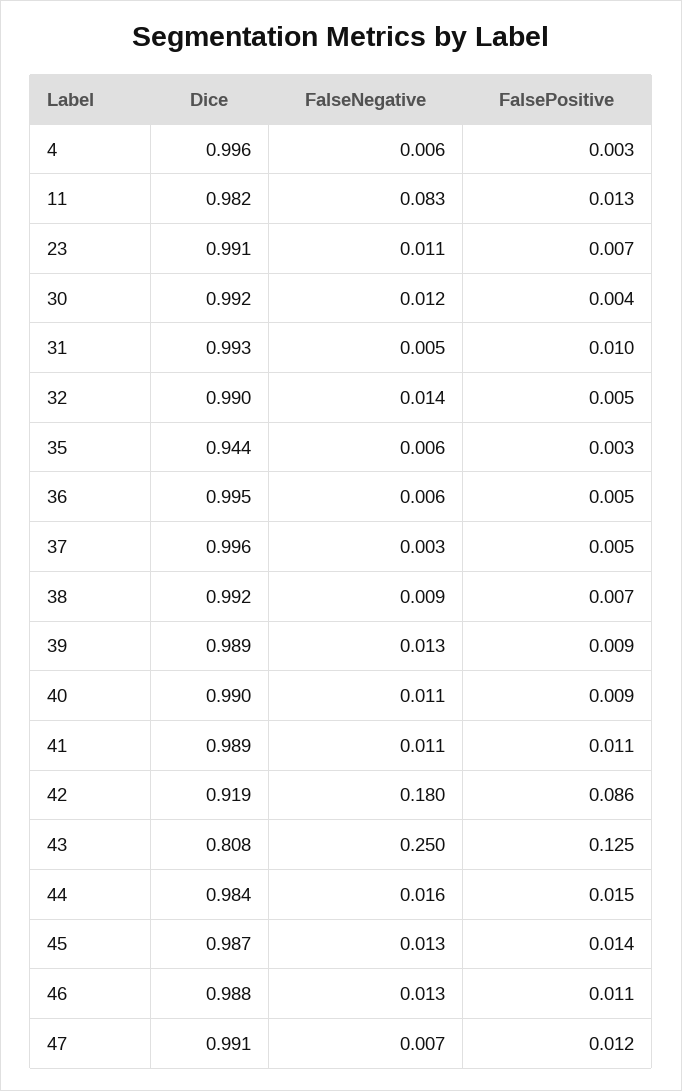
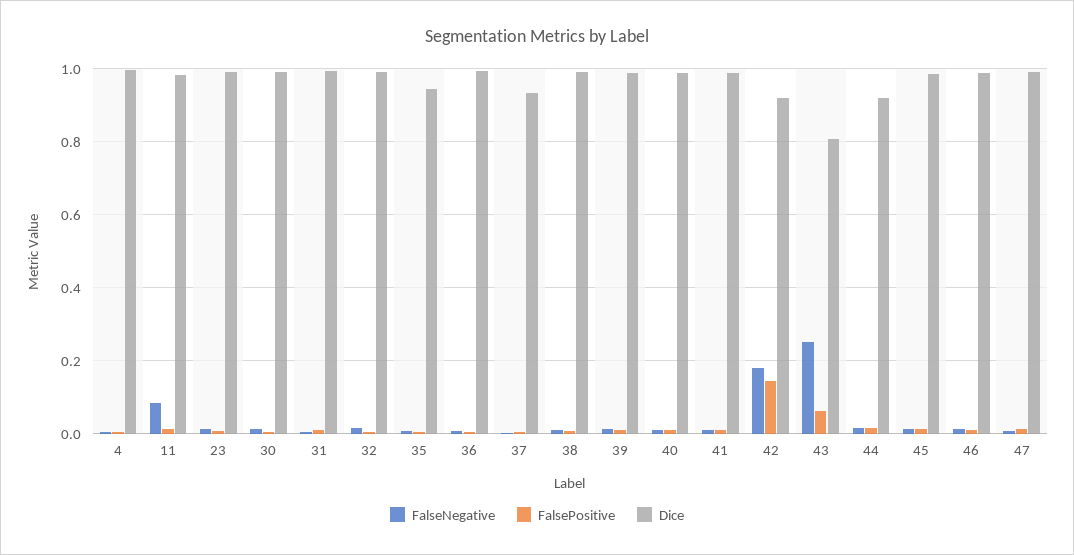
  {
    "Dice": {
      "4": 0.996,
      "11": 0.982,
      "23": 0.991,
      "30": 0.992,
      "31": 0.993,
      "32": 0.99,
      "35": 0.944,
      "36": 0.995,
-     "37": 0.996,
+     "37": 0.94,
      "38": 0.992,
      "39": 0.989,
      "40": 0.99,
      "41": 0.989,
      "42": 0.919,
      "43": 0.808,
-     "44": 0.984,
+     "44": 0.92,
      "45": 0.987,
      "46": 0.988,
      "47": 0.991
    },
    "FalseNegative": {
      "4": 0.006,
      "11": 0.083,
      "23": 0.011,
      "30": 0.012,
      "31": 0.005,
      "32": 0.014,
      "35": 0.006,
      "36": 0.006,
      "37": 0.003,
      "38": 0.009,
      "39": 0.013,
      "40": 0.011,
      "41": 0.011,
      "42": 0.18,
      "43": 0.25,
      "44": 0.016,
      "45": 0.013,
      "46": 0.013,
      "47": 0.007
    },
    "FalsePositive": {
      "4": 0.003,
      "11": 0.013,
      "23": 0.007,
      "30": 0.004,
      "31": 0.01,
      "32": 0.005,
      "35": 0.003,
      "36": 0.005,
      "37": 0.005,
      "38": 0.007,
      "39": 0.009,
      "40": 0.009,
      "41": 0.011,
-     "42": 0.086,
+     "42": 0.14,
-     "43": 0.125,
+     "43": 0.06,
      "44": 0.015,
      "45": 0.014,
      "46": 0.011,
      "47": 0.012
    }
  }

